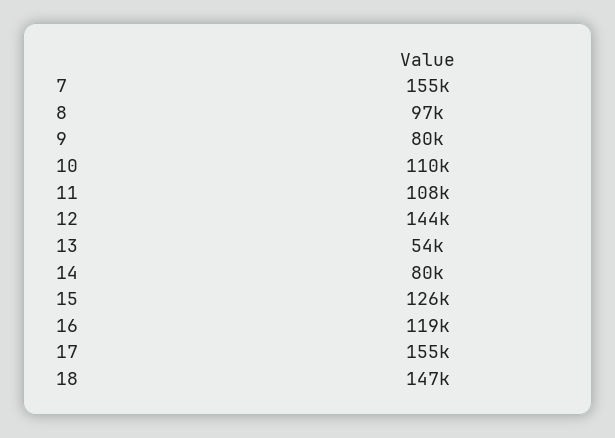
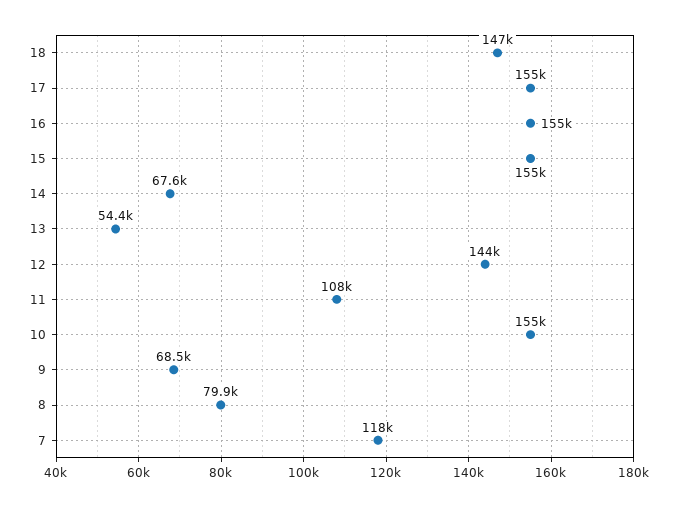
  {
-   "7": 155000,
+   "7": 118000,
-   "8": 97000,
+   "8": 79900,
-   "9": 80000,
+   "9": 68500,
-   "10": 110000,
+   "10": 155000,
    "11": 108000,
    "12": 144000,
    "13": 54400,
-   "14": 80000,
+   "14": 67600,
-   "15": 126000,
+   "15": 155000,
-   "16": 119000,
+   "16": 155000,
    "17": 155000,
    "18": 147000
  }

